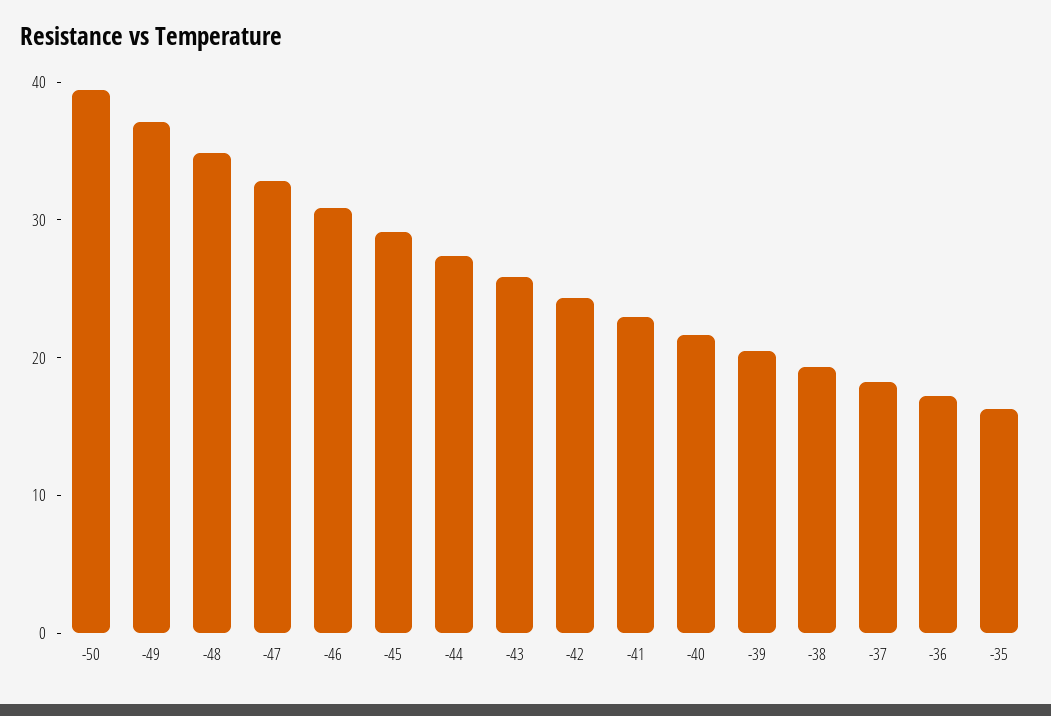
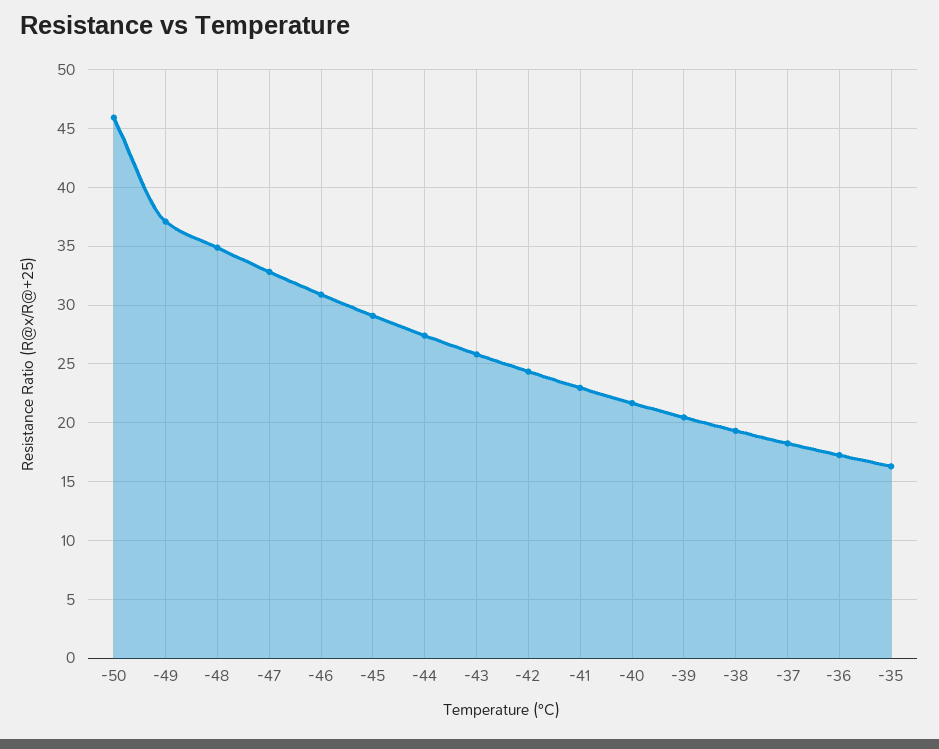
  {
-   "-50": 40,
+   "-50": 46,
    "-49": 37,
    "-48": 35,
    "-47": 33,
    "-46": 31,
    "-45": 29,
    "-44": 27,
    "-43": 26,
    "-42": 24,
    "-41": 23,
    "-40": 22,
    "-39": 20,
    "-38": 19,
    "-37": 18,
    "-36": 17,
    "-35": 16
  }

